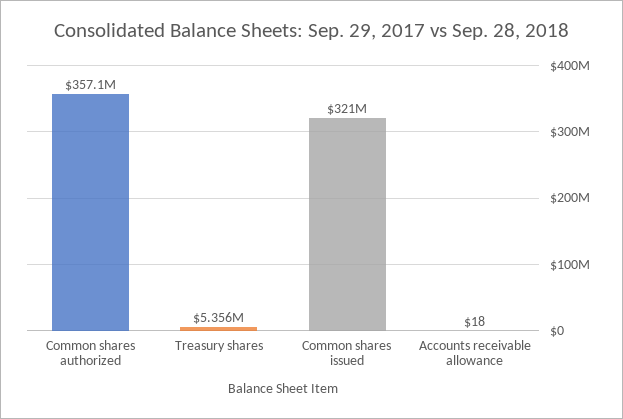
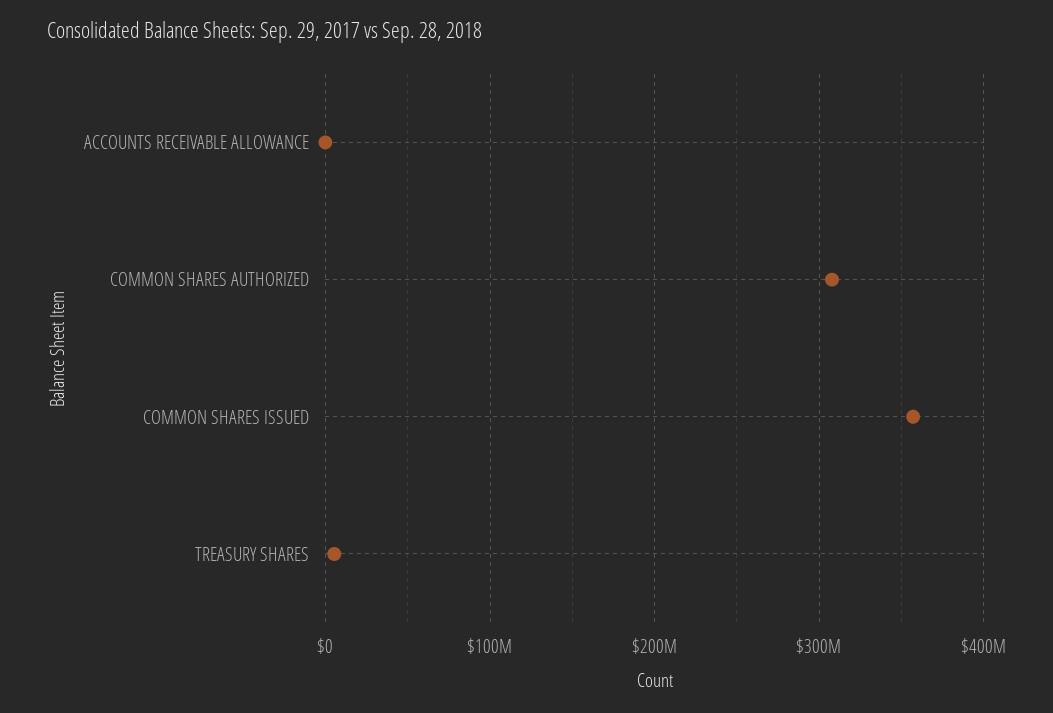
  {
-   "Common shares authorized": 357100000,
+   "Common shares authorized": 310000000,
    "Treasury shares": 5356000,
-   "Common shares issued": 321000000,
+   "Common shares issued": 360000000,
    "Accounts receivable allowance": 18
  }

